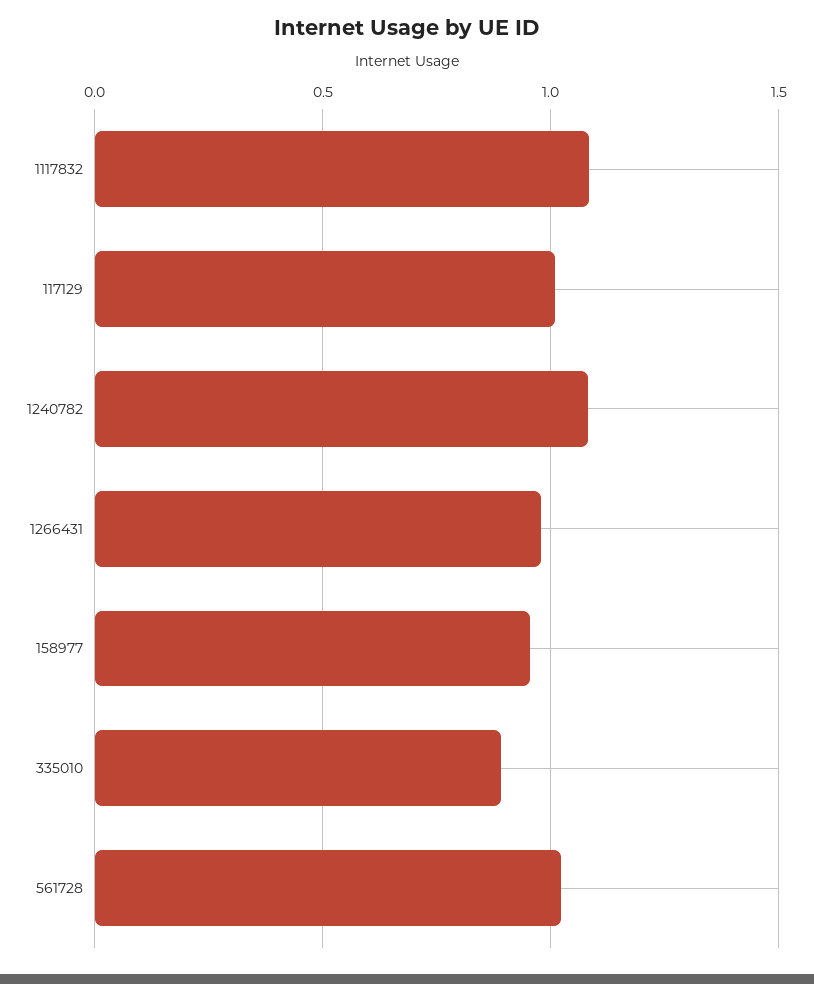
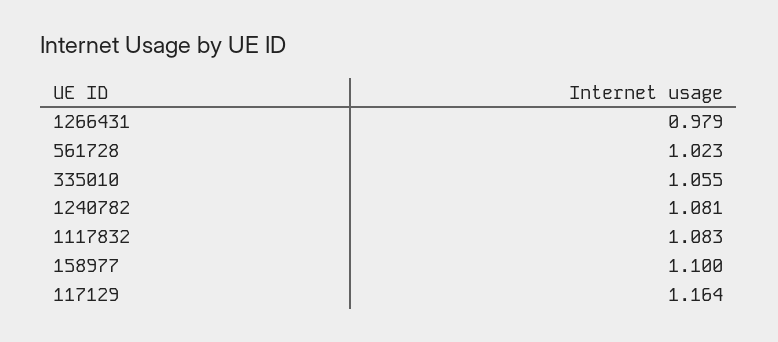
  {
    "1117832": 1.083,
-   "117129": 1,
+   "117129": 1.164,
    "1240782": 1.081,
    "1266431": 0.979,
-   "158977": 0.95,
+   "158977": 1.1,
-   "335010": 0.9,
+   "335010": 1.055,
    "561728": 1.023
  }

